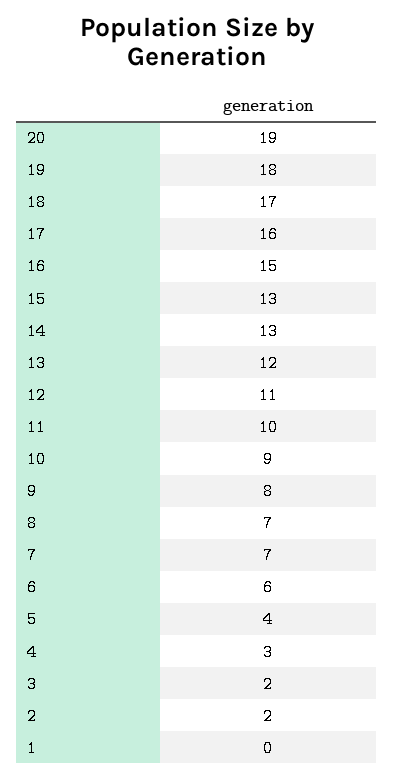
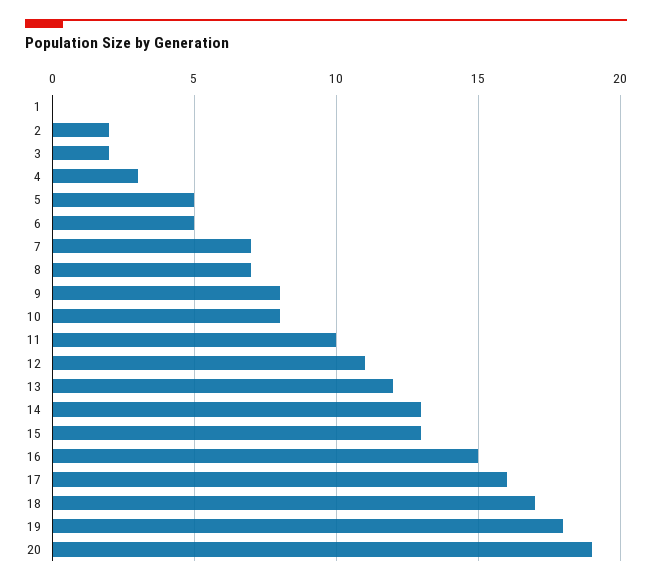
  {
    "20": 19,
    "19": 18,
    "18": 17,
    "17": 16,
    "16": 15,
    "15": 13,
    "14": 13,
    "13": 12,
    "12": 11,
    "11": 10,
-   "10": 9,
+   "10": 8,
    "9": 8,
    "8": 7,
    "7": 7,
-   "6": 6,
+   "6": 5,
-   "5": 4,
+   "5": 5,
    "4": 3,
    "3": 2,
    "2": 2,
    "1": 0
  }

